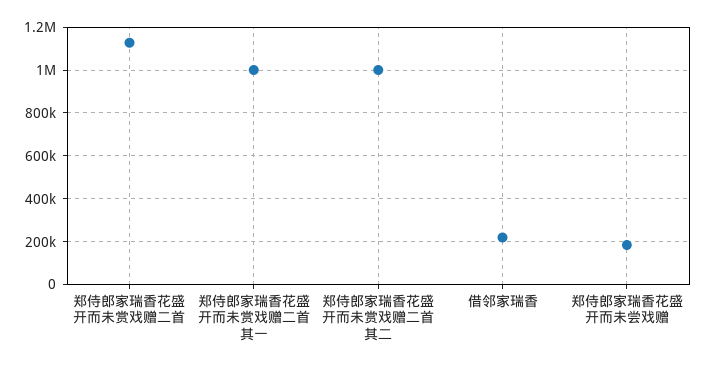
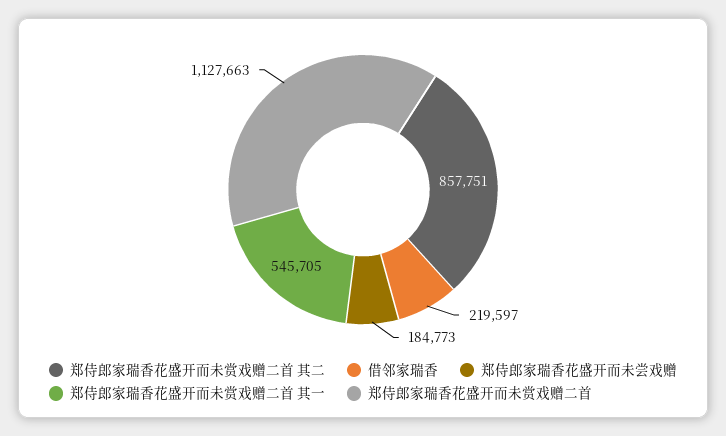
  {
    "郑侍郎家瑞香花盛开而未赏戏赠二首": 1127663,
-   "郑侍郎家瑞香花盛开而未赏戏赠二首 其一": 1000000,
+   "郑侍郎家瑞香花盛开而未赏戏赠二首 其一": 545705,
-   "郑侍郎家瑞香花盛开而未赏戏赠二首 其二": 1000000,
+   "郑侍郎家瑞香花盛开而未赏戏赠二首 其二": 857751,
    "借邻家瑞香": 219597,
    "郑侍郎家瑞香花盛开而未尝戏赠": 184773
  }

